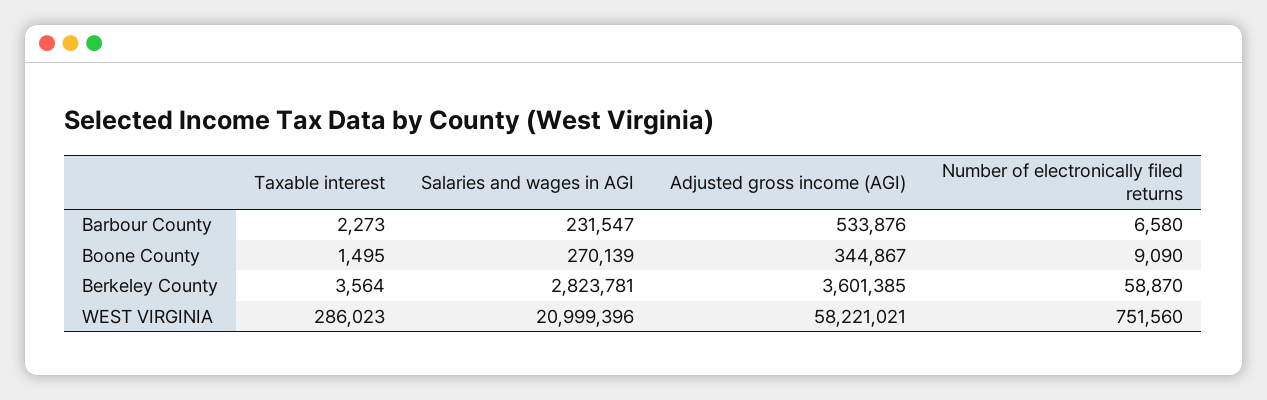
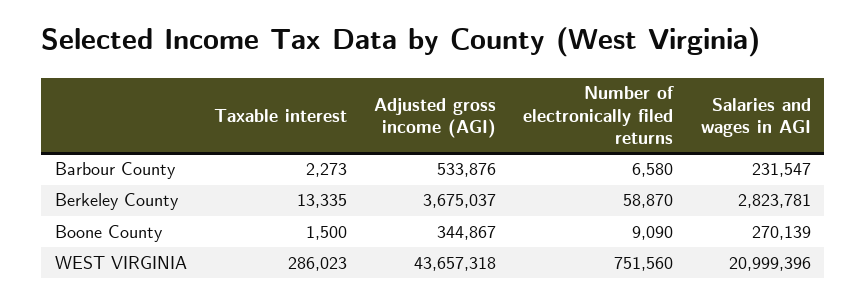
  {
    "Taxable interest": {
      "Barbour County": 2273,
-     "Boone County": 1495,
+     "Boone County": 1500,
-     "Berkeley County": 3564,
+     "Berkeley County": 13335,
      "WEST VIRGINIA": 286023
    },
    "Salaries and wages in AGI": {
      "Barbour County": 231547,
      "Boone County": 270139,
      "Berkeley County": 2823781,
      "WEST VIRGINIA": 20999396
    },
    "Adjusted gross income (AGI)": {
      "Barbour County": 533876,
      "Boone County": 344867,
-     "Berkeley County": 3601385,
+     "Berkeley County": 3675037,
-     "WEST VIRGINIA": 58221021
+     "WEST VIRGINIA": 43657318
    },
    "Number of electronically filed returns": {
      "Barbour County": 6580,
      "Boone County": 9090,
      "Berkeley County": 58870,
      "WEST VIRGINIA": 751560
    }
  }

